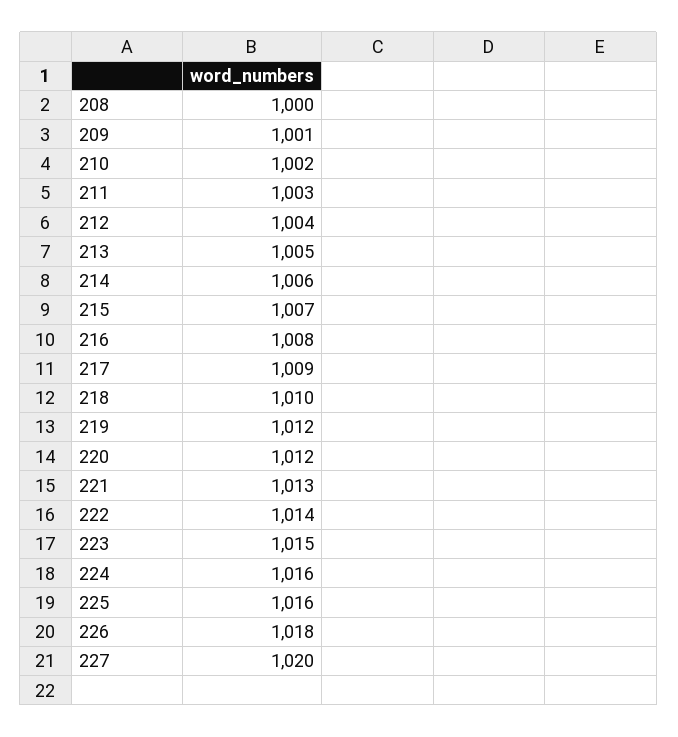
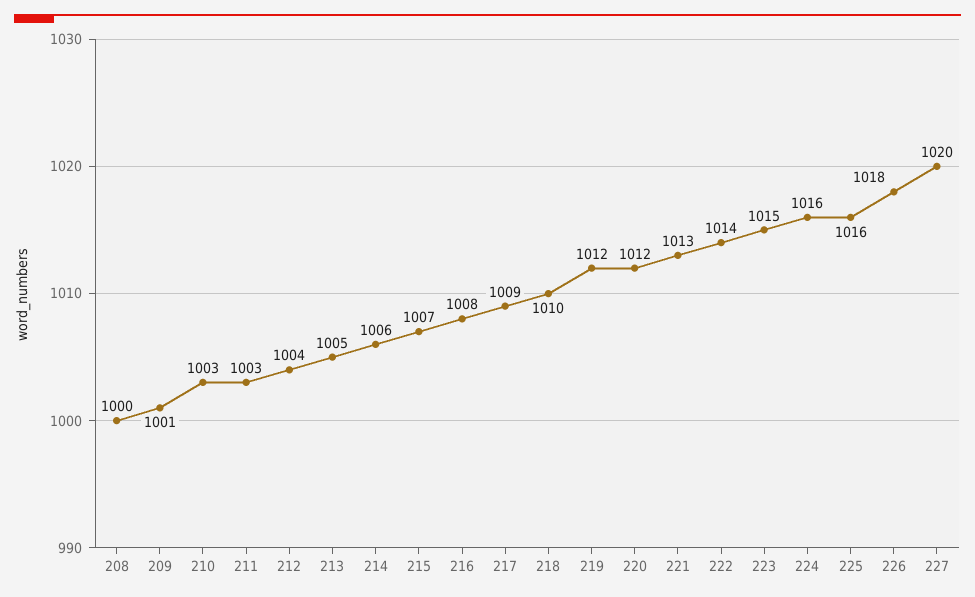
  {
    "208": 1000,
    "209": 1001,
-   "210": 1002,
+   "210": 1003,
    "211": 1003,
    "212": 1004,
    "213": 1005,
    "214": 1006,
    "215": 1007,
    "216": 1008,
    "217": 1009,
    "218": 1010,
    "219": 1012,
    "220": 1012,
    "221": 1013,
    "222": 1014,
    "223": 1015,
    "224": 1016,
    "225": 1016,
    "226": 1018,
    "227": 1020
  }

